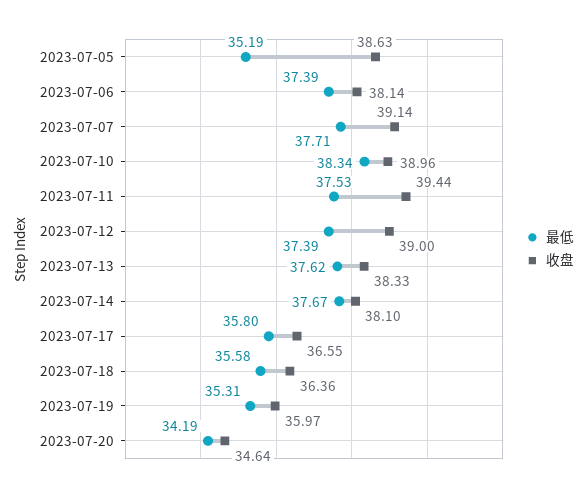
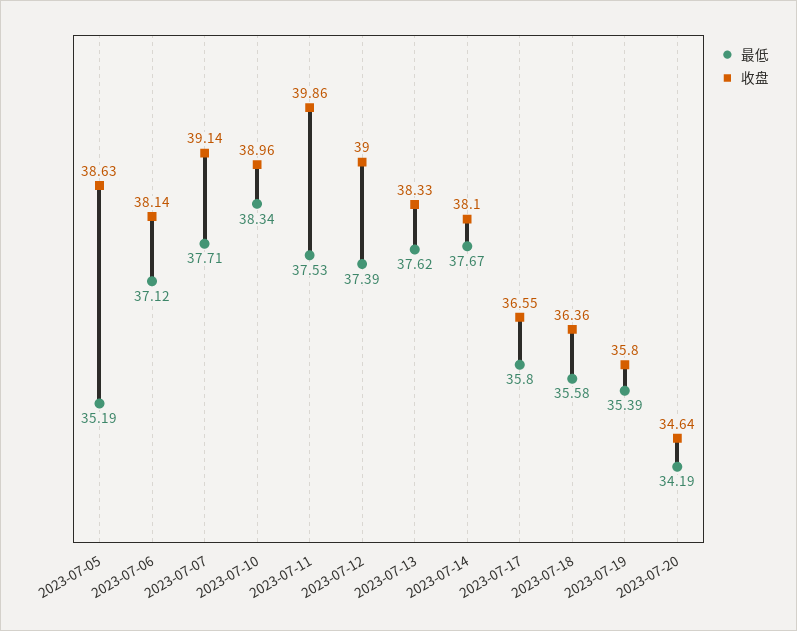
  {
    "最低": {
      "2023-07-05": 35.19,
-     "2023-07-06": 37.39,
+     "2023-07-06": 37.12,
      "2023-07-07": 37.71,
      "2023-07-10": 38.34,
      "2023-07-11": 37.53,
      "2023-07-12": 37.39,
      "2023-07-13": 37.62,
      "2023-07-14": 37.67,
      "2023-07-17": 35.8,
      "2023-07-18": 35.58,
-     "2023-07-19": 35.31,
+     "2023-07-19": 35.39,
      "2023-07-20": 34.19
    },
    "收盘": {
      "2023-07-05": 38.63,
      "2023-07-06": 38.14,
      "2023-07-07": 39.14,
      "2023-07-10": 38.96,
-     "2023-07-11": 39.44,
+     "2023-07-11": 39.86,
      "2023-07-12": 39,
      "2023-07-13": 38.33,
      "2023-07-14": 38.1,
      "2023-07-17": 36.55,
      "2023-07-18": 36.36,
-     "2023-07-19": 35.97,
+     "2023-07-19": 35.8,
      "2023-07-20": 34.64
    }
  }

